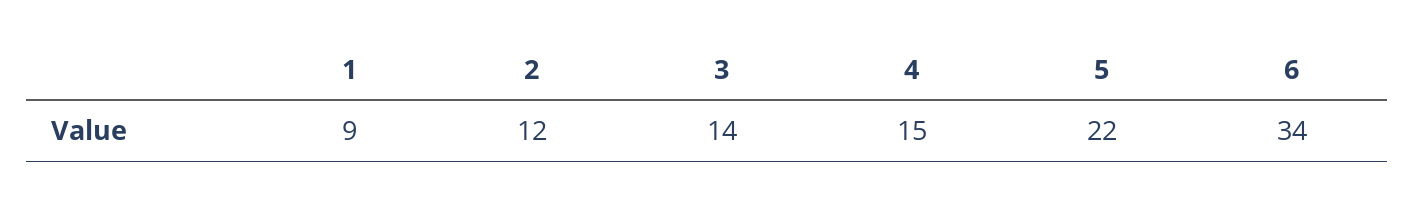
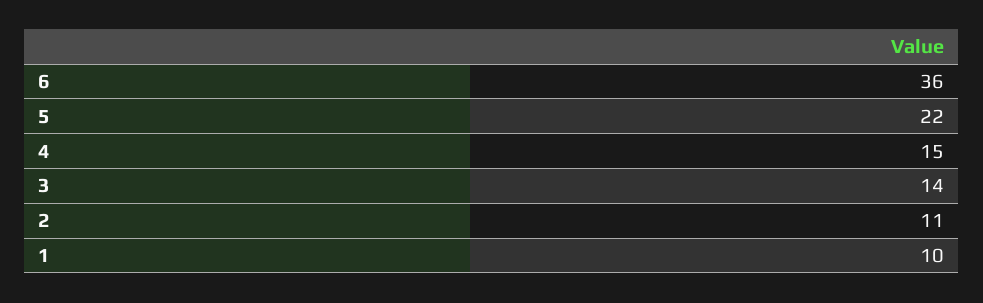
  {
-   "1": 9,
+   "1": 10,
-   "2": 12,
+   "2": 11,
    "3": 14,
    "4": 15,
    "5": 22,
-   "6": 34
+   "6": 36
  }

